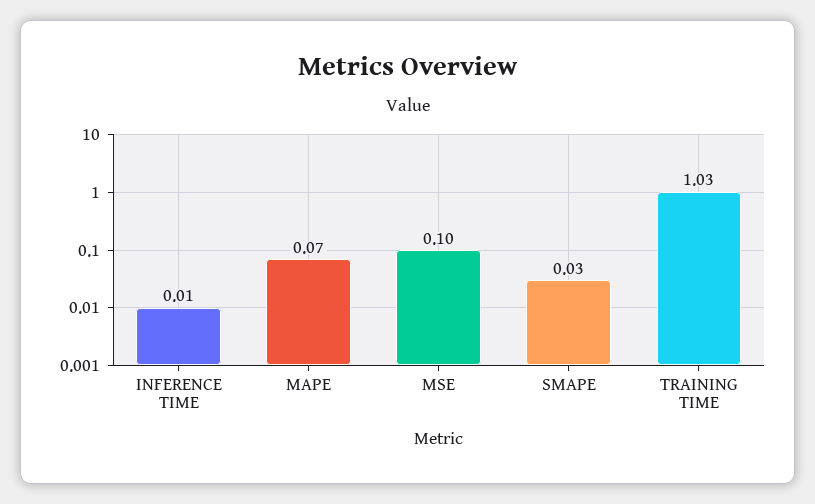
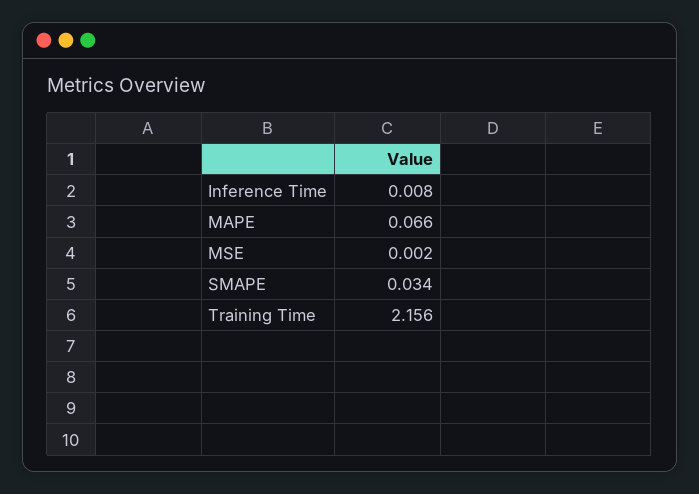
  {
    "INFERENCE TIME": 0.008,
    "MAPE": 0.066,
-   "MSE": 0.1,
+   "MSE": 0.002,
    "SMAPE": 0.034,
-   "TRAINING TIME": 1.03
+   "TRAINING TIME": 2.156
  }

